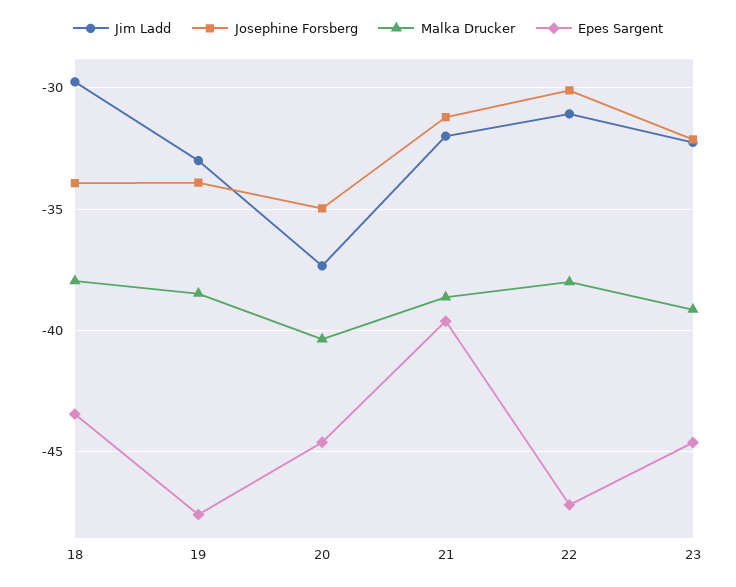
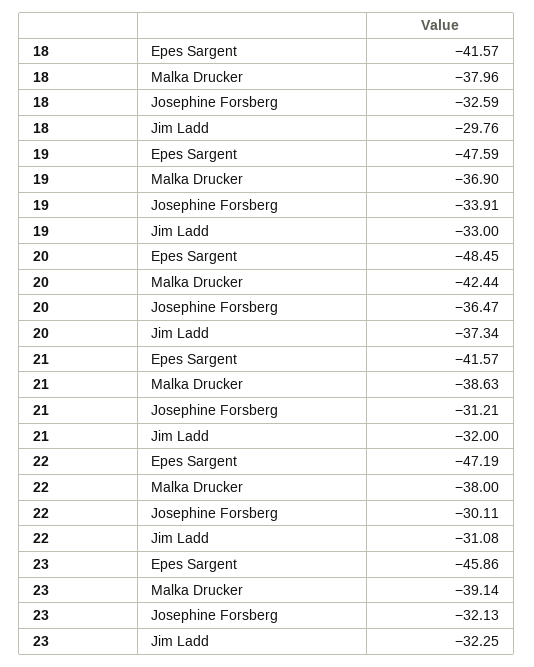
  {
    "Jim Ladd": {
      "18": -29.76,
      "19": -33,
      "20": -37.34,
      "21": -32,
      "22": -31.08,
      "23": -32.25
    },
    "Josephine Forsberg": {
-     "18": -34,
+     "18": -32.59,
      "19": -33.91,
-     "20": -35,
+     "20": -36.47,
      "21": -31.21,
      "22": -30.11,
      "23": -32.13
    },
    "Malka Drucker": {
      "18": -37.96,
-     "19": -38.5,
+     "19": -36.9,
-     "20": -40.5,
+     "20": -42.44,
      "21": -38.63,
      "22": -38,
      "23": -39.14
    },
    "Epes Sargent": {
-     "18": -43.5,
+     "18": -41.57,
      "19": -47.59,
-     "20": -44.5,
+     "20": -48.45,
-     "21": -39.5,
+     "21": -41.57,
      "22": -47.19,
-     "23": -44.5
+     "23": -45.86
    }
  }

